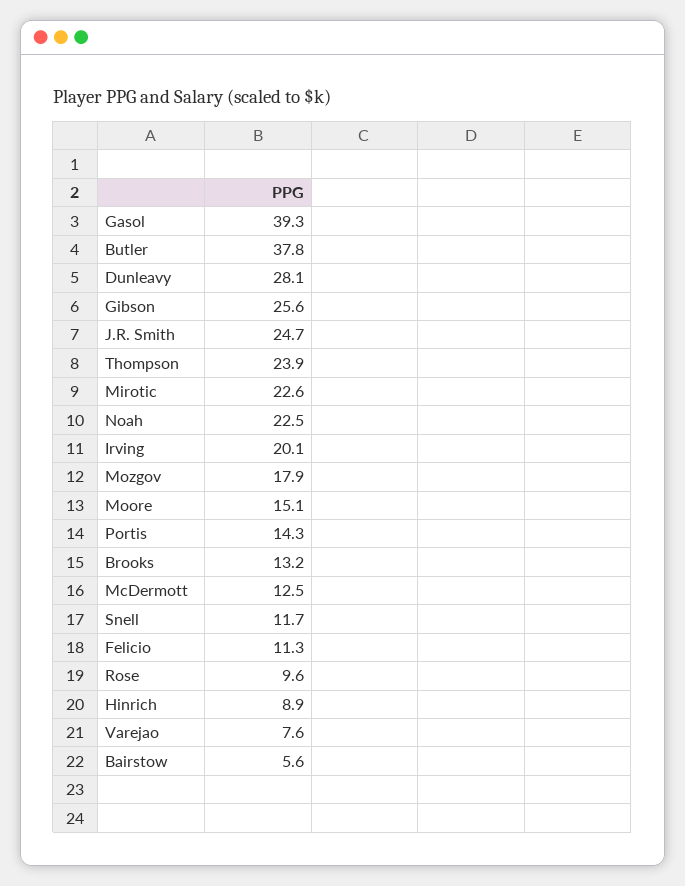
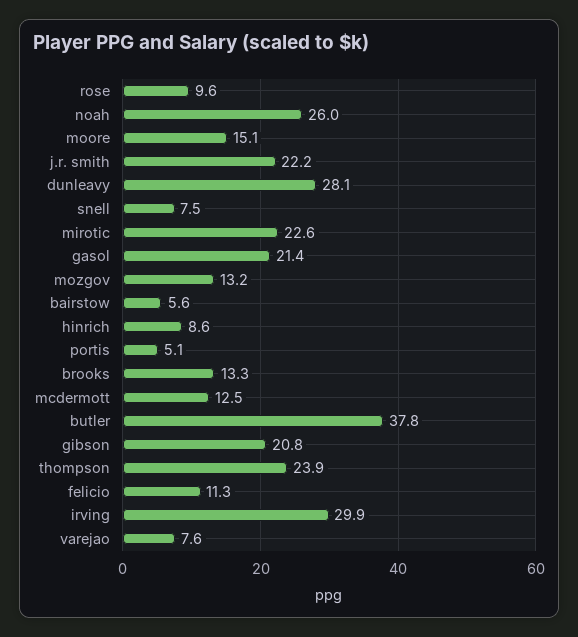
  {
-   "Gasol": 39.3,
+   "Gasol": 21.4,
    "Butler": 37.8,
    "Dunleavy": 28.1,
-   "Gibson": 25.6,
+   "Gibson": 20.8,
-   "J.R. Smith": 24.7,
+   "J.R. Smith": 22.2,
    "Thompson": 23.9,
    "Mirotic": 22.6,
-   "Noah": 22.5,
+   "Noah": 26,
-   "Irving": 20.1,
+   "Irving": 29.9,
-   "Mozgov": 17.9,
+   "Mozgov": 13.2,
    "Moore": 15.1,
-   "Portis": 14.3,
+   "Portis": 5.1,
-   "Brooks": 13.2,
+   "Brooks": 13.3,
    "McDermott": 12.5,
-   "Snell": 11.7,
+   "Snell": 7.5,
    "Felicio": 11.3,
    "Rose": 9.6,
-   "Hinrich": 8.9,
+   "Hinrich": 8.6,
    "Varejao": 7.6,
    "Bairstow": 5.6
  }

